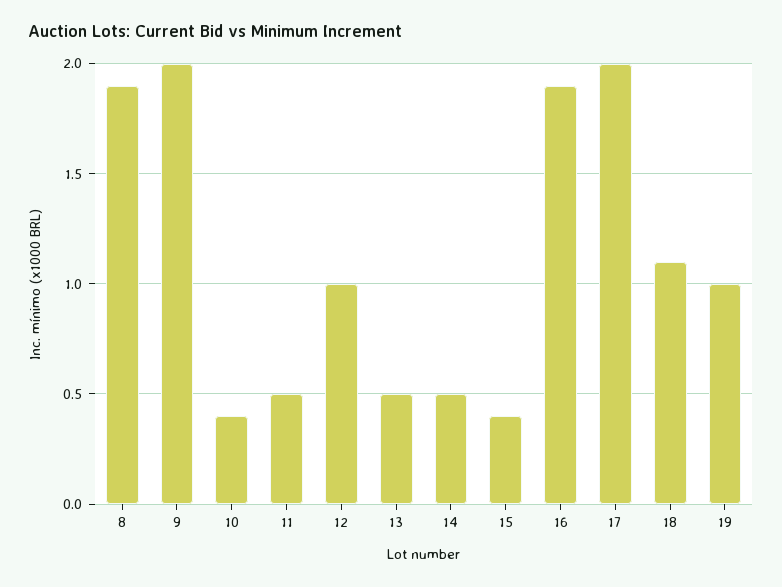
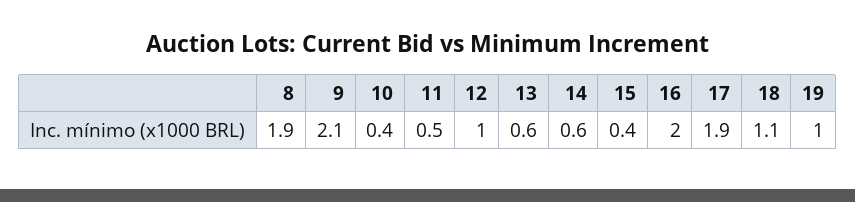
  {
    "8": 1.9,
-   "9": 2,
+   "9": 2.1,
    "10": 0.4,
    "11": 0.5,
    "12": 1,
-   "13": 0.5,
+   "13": 0.6,
-   "14": 0.5,
+   "14": 0.6,
    "15": 0.4,
-   "16": 1.9,
+   "16": 2,
-   "17": 2,
+   "17": 1.9,
    "18": 1.1,
    "19": 1
  }

